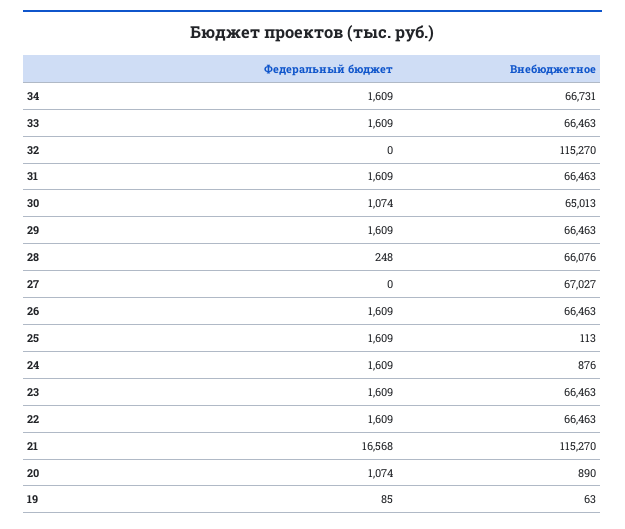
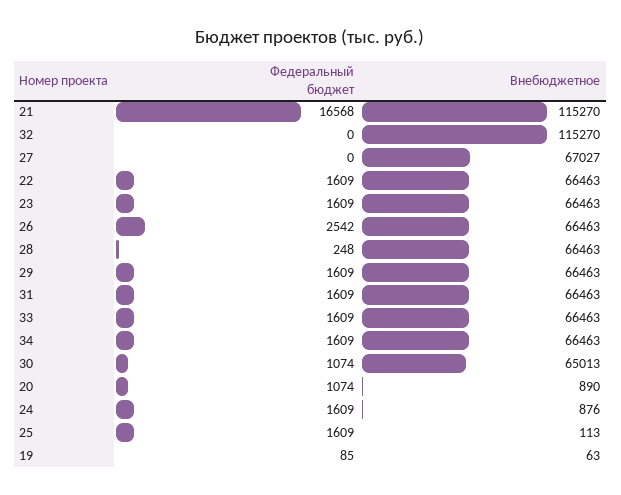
  {
    "Федеральный бюджет": {
      "34": 1609,
      "33": 1609,
      "32": 0,
      "31": 1609,
      "30": 1074,
      "29": 1609,
      "28": 248,
      "27": 0,
-     "26": 1609,
+     "26": 2542,
      "25": 1609,
      "24": 1609,
      "23": 1609,
      "22": 1609,
      "21": 16568,
      "20": 1074,
      "19": 85
    },
    "Внебюджетное": {
-     "34": 66731,
+     "34": 66463,
      "33": 66463,
      "32": 115270,
      "31": 66463,
      "30": 65013,
      "29": 66463,
-     "28": 66076,
+     "28": 66463,
      "27": 67027,
      "26": 66463,
      "25": 113,
      "24": 876,
      "23": 66463,
      "22": 66463,
      "21": 115270,
      "20": 890,
      "19": 63
    }
  }

